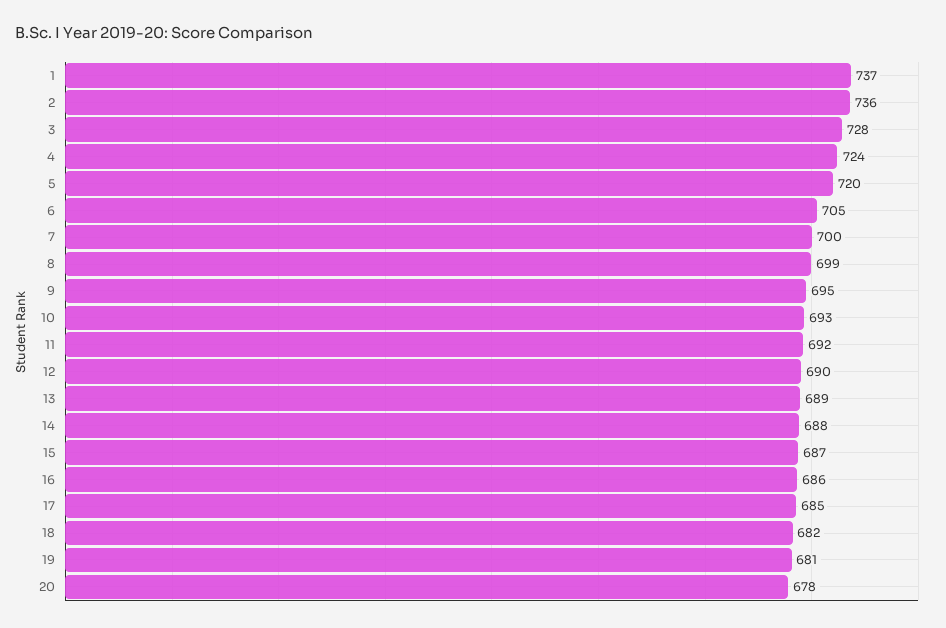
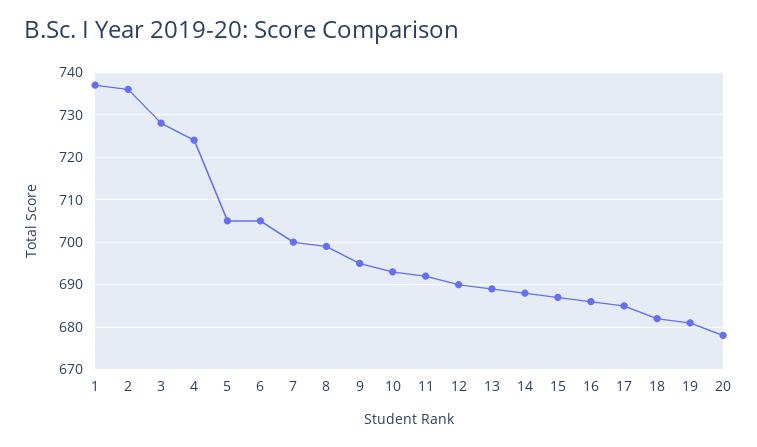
  {
    "1": 737,
    "2": 736,
    "3": 728,
    "4": 724,
-   "5": 720,
+   "5": 705,
    "6": 705,
    "7": 700,
    "8": 699,
    "9": 695,
    "10": 693,
    "11": 692,
    "12": 690,
    "13": 689,
    "14": 688,
    "15": 687,
    "16": 686,
    "17": 685,
    "18": 682,
    "19": 681,
    "20": 678
  }

